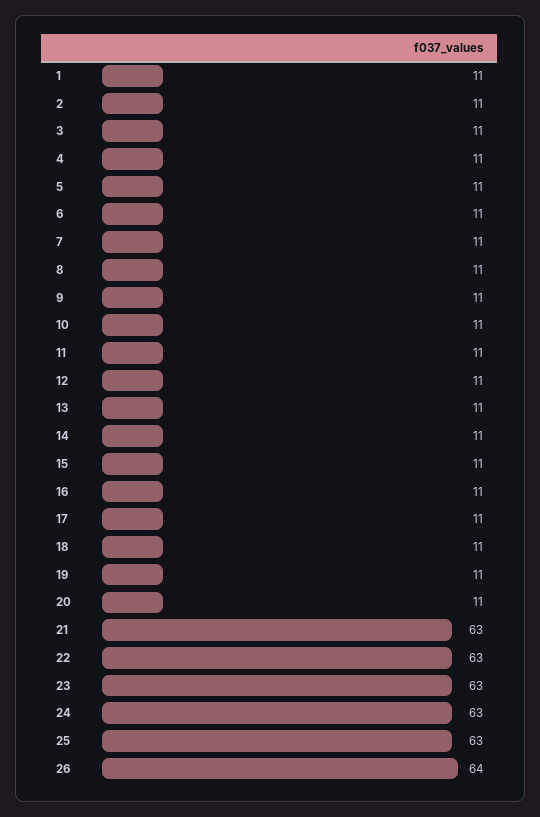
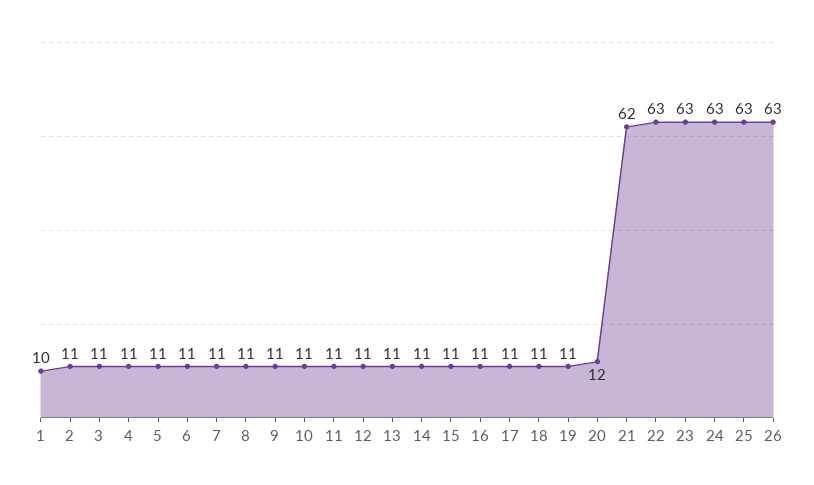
  {
-   "1": 11,
+   "1": 10,
    "2": 11,
    "3": 11,
    "4": 11,
    "5": 11,
    "6": 11,
    "7": 11,
    "8": 11,
    "9": 11,
    "10": 11,
    "11": 11,
    "12": 11,
    "13": 11,
    "14": 11,
    "15": 11,
    "16": 11,
    "17": 11,
    "18": 11,
    "19": 11,
-   "20": 11,
+   "20": 12,
-   "21": 63,
+   "21": 62,
    "22": 63,
    "23": 63,
    "24": 63,
    "25": 63,
-   "26": 64
+   "26": 63
  }

